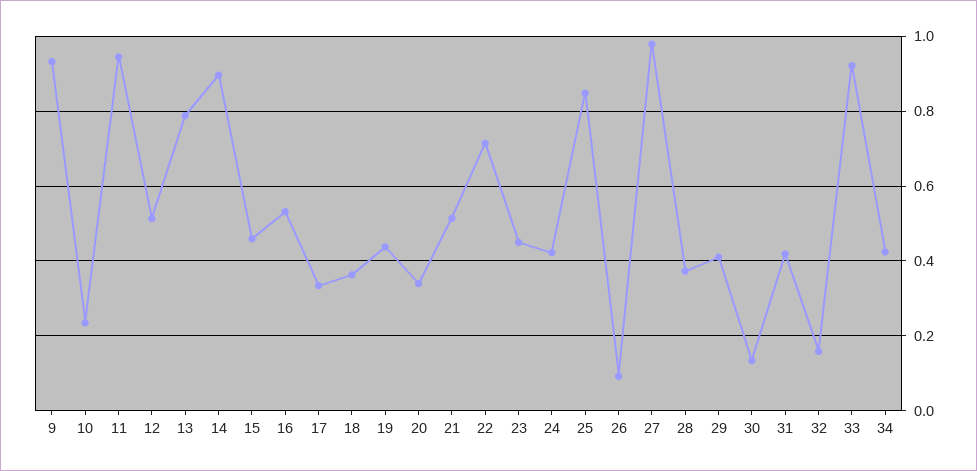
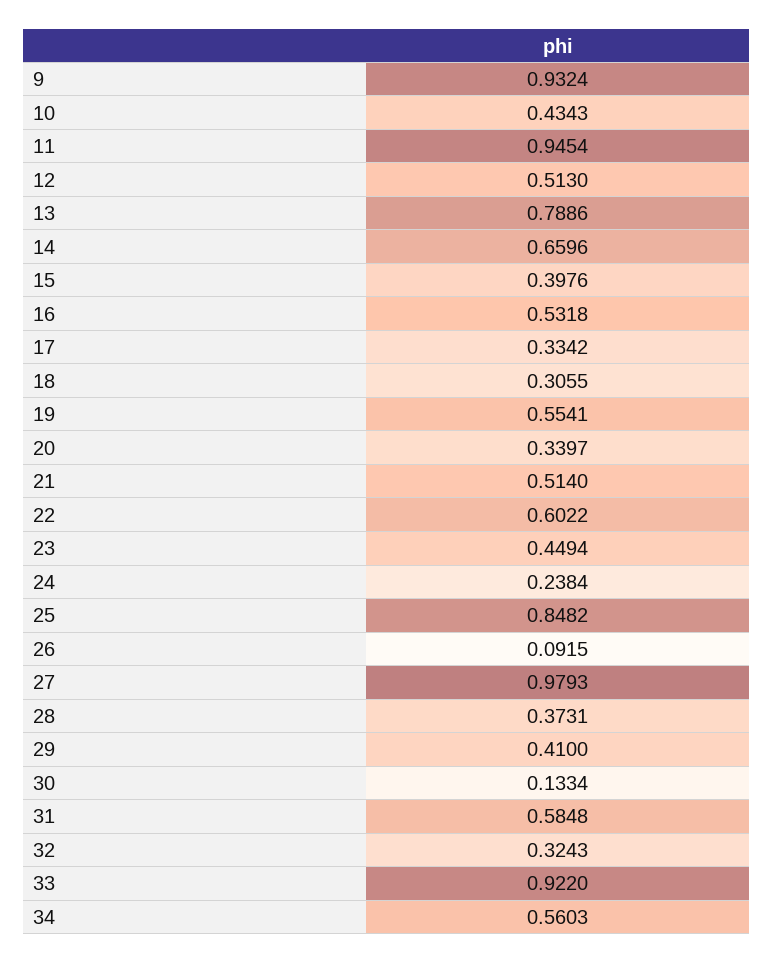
  {
    "9": 0.9324,
-   "10": 0.24,
+   "10": 0.4343,
    "11": 0.9454,
    "12": 0.513,
    "13": 0.7886,
-   "14": 0.9,
+   "14": 0.6596,
-   "15": 0.46,
+   "15": 0.3976,
    "16": 0.5318,
    "17": 0.3342,
-   "18": 0.36,
+   "18": 0.3055,
-   "19": 0.44,
+   "19": 0.5541,
    "20": 0.3397,
    "21": 0.514,
-   "22": 0.72,
+   "22": 0.6022,
    "23": 0.4494,
-   "24": 0.42,
+   "24": 0.2384,
    "25": 0.8482,
    "26": 0.0915,
    "27": 0.9793,
    "28": 0.3731,
    "29": 0.41,
    "30": 0.1334,
-   "31": 0.42,
+   "31": 0.5848,
-   "32": 0.16,
+   "32": 0.3243,
    "33": 0.922,
-   "34": 0.42
+   "34": 0.5603
  }

